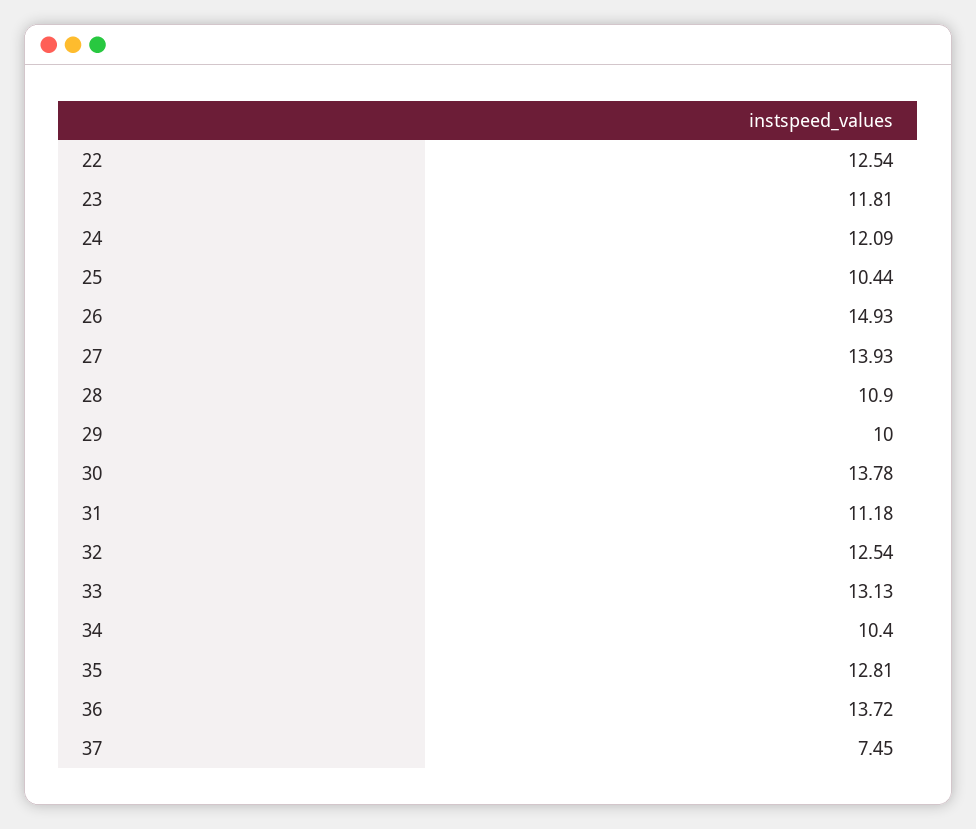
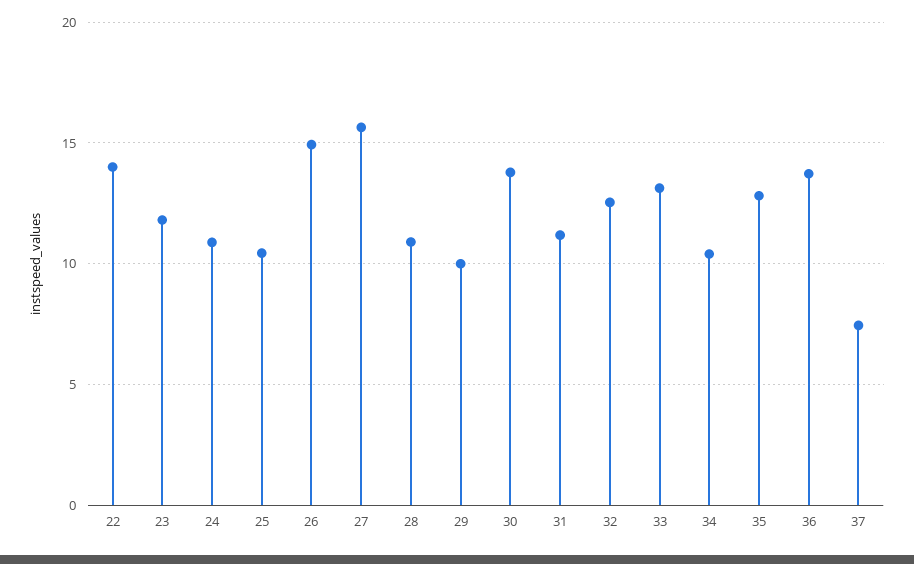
  {
-   "22": 12.54,
+   "22": 14,
    "23": 11.81,
-   "24": 12.09,
+   "24": 11,
    "25": 10.44,
    "26": 14.93,
-   "27": 13.93,
+   "27": 15.5,
    "28": 10.9,
    "29": 10,
    "30": 13.78,
    "31": 11.18,
    "32": 12.54,
    "33": 13.13,
    "34": 10.4,
    "35": 12.81,
    "36": 13.72,
    "37": 7.45
  }

